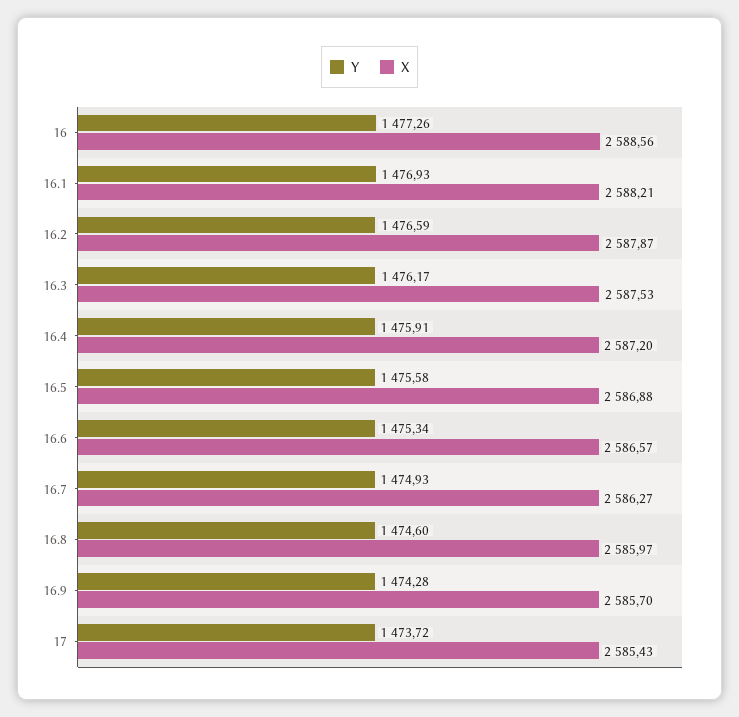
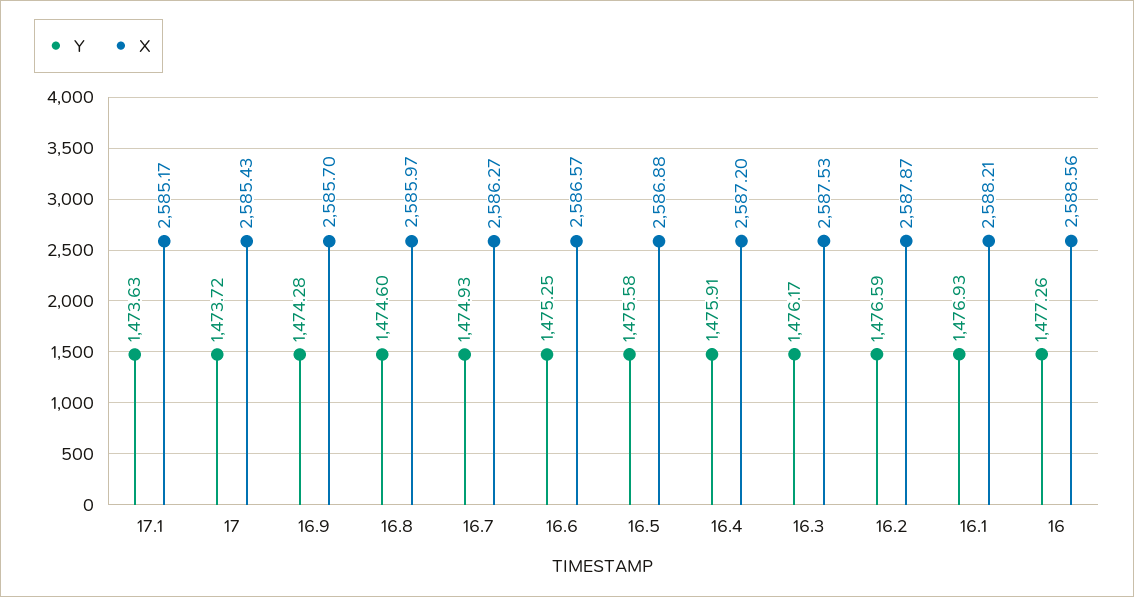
  {
    "Y": {
      "16": 1477.26,
      "16.1": 1476.93,
      "16.2": 1476.59,
      "16.3": 1476.17,
      "16.4": 1475.91,
      "16.5": 1475.58,
-     "16.6": 1475.34,
+     "16.6": 1475.25,
      "16.7": 1474.93,
      "16.8": 1474.6,
      "16.9": 1474.28,
-     "17": 1473.72
+     "17": 1473.72,
+     "17.1": 1473.63
    },
    "X": {
      "16": 2588.56,
      "16.1": 2588.21,
      "16.2": 2587.87,
      "16.3": 2587.53,
      "16.4": 2587.2,
      "16.5": 2586.88,
      "16.6": 2586.57,
      "16.7": 2586.27,
      "16.8": 2585.97,
      "16.9": 2585.7,
-     "17": 2585.43
+     "17": 2585.43,
+     "17.1": 2585.17
    }
  }

